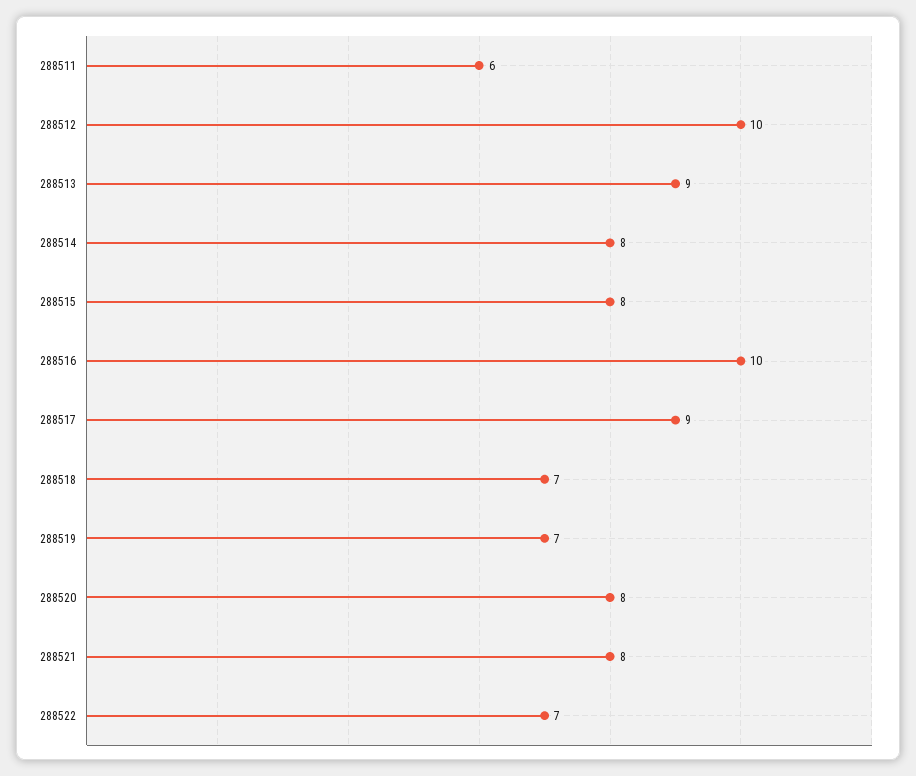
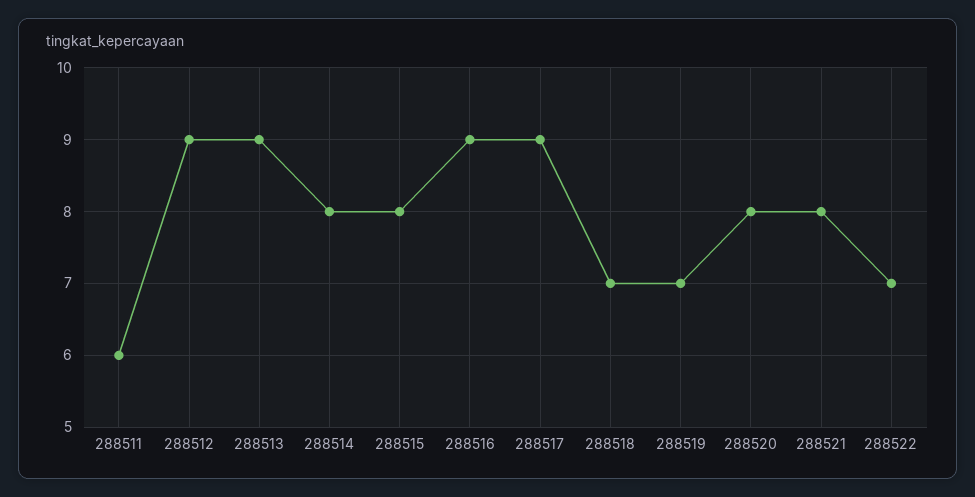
  {
    "288511": 6,
-   "288512": 10,
+   "288512": 9,
    "288513": 9,
    "288514": 8,
    "288515": 8,
-   "288516": 10,
+   "288516": 9,
    "288517": 9,
    "288518": 7,
    "288519": 7,
    "288520": 8,
    "288521": 8,
    "288522": 7
  }

